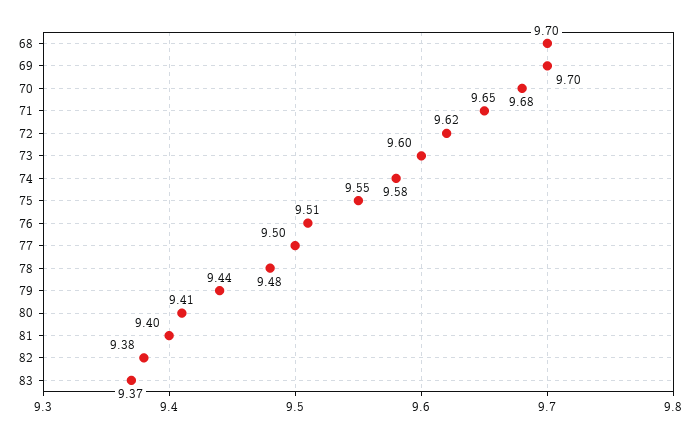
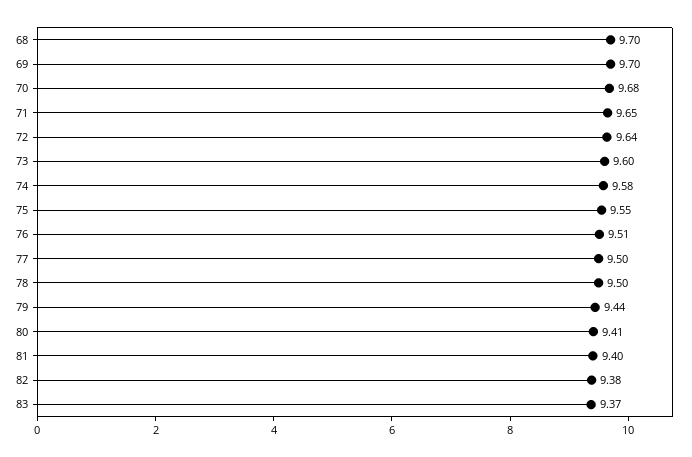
  {
    "68": 9.7,
    "69": 9.7,
    "70": 9.68,
    "71": 9.65,
-   "72": 9.62,
+   "72": 9.64,
    "73": 9.6,
    "74": 9.58,
    "75": 9.55,
    "76": 9.51,
    "77": 9.5,
-   "78": 9.48,
+   "78": 9.5,
    "79": 9.44,
    "80": 9.41,
    "81": 9.4,
    "82": 9.38,
    "83": 9.37
  }

